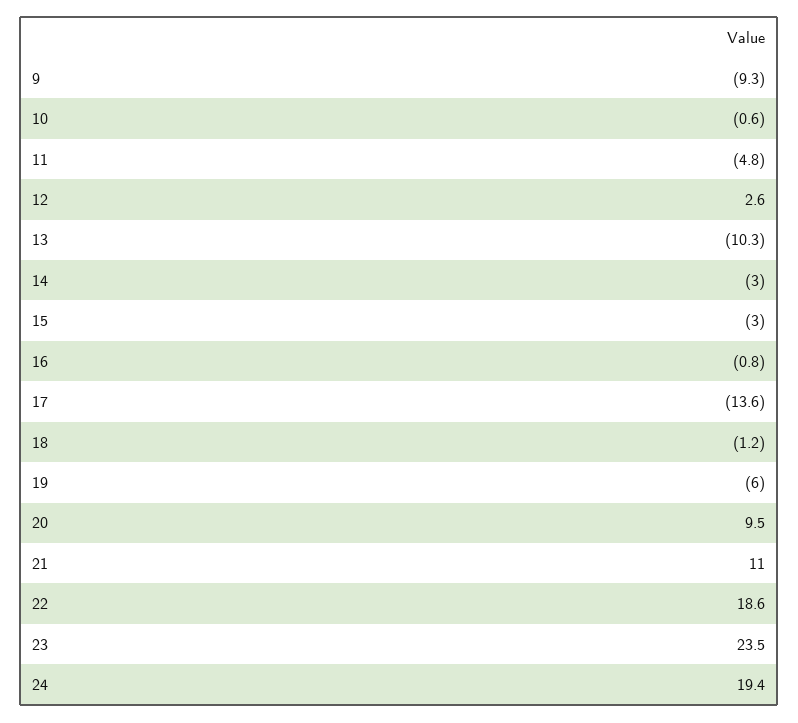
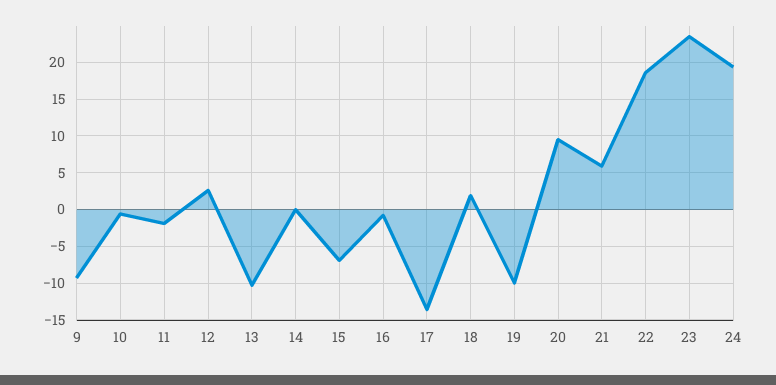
  {
    "9": -9.3,
    "10": -0.6,
-   "11": -4.8,
+   "11": -2,
    "12": 2.6,
    "13": -10.3,
-   "14": -3,
+   "14": 0,
-   "15": -3,
+   "15": -7,
    "16": -0.8,
    "17": -13.6,
-   "18": -1.2,
+   "18": 2,
-   "19": -6,
+   "19": -10,
    "20": 9.5,
-   "21": 11,
+   "21": 6,
    "22": 18.6,
    "23": 23.5,
    "24": 19.4
  }

